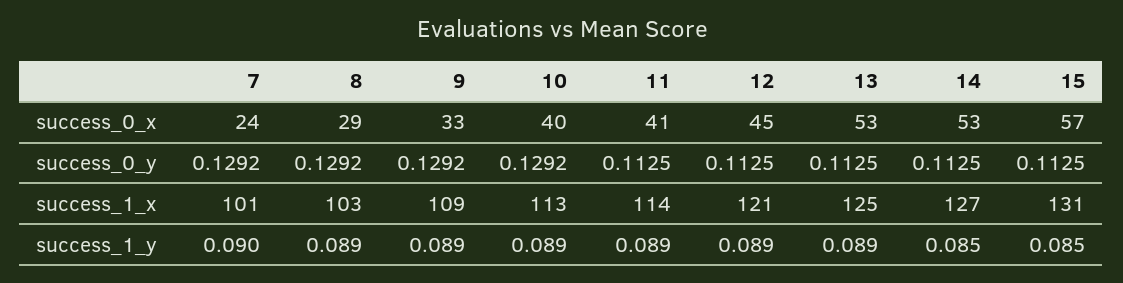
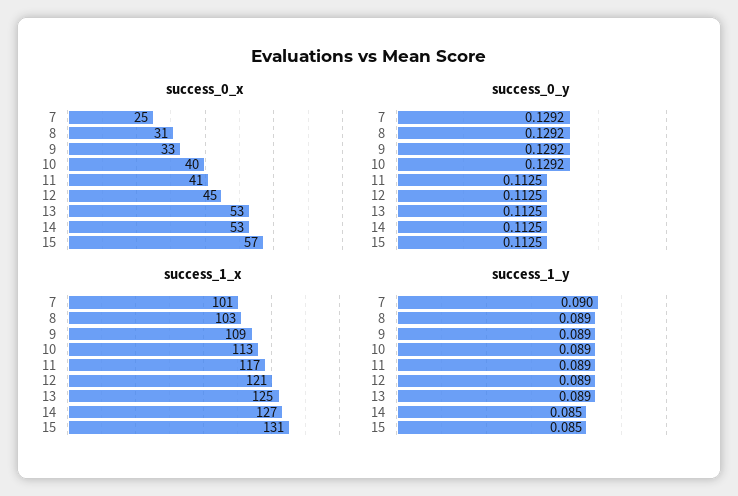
  {
    "success_0_x": {
-     "7": 24,
+     "7": 25,
-     "8": 29,
+     "8": 31,
      "9": 33,
      "10": 40,
      "11": 41,
      "12": 45,
      "13": 53,
      "14": 53,
      "15": 57
    },
    "success_0_y": {
      "7": 0.1292,
      "8": 0.1292,
      "9": 0.1292,
      "10": 0.1292,
      "11": 0.1125,
      "12": 0.1125,
      "13": 0.1125,
      "14": 0.1125,
      "15": 0.1125
    },
    "success_1_x": {
      "7": 101,
      "8": 103,
      "9": 109,
      "10": 113,
-     "11": 114,
+     "11": 117,
      "12": 121,
      "13": 125,
      "14": 127,
      "15": 131
    },
    "success_1_y": {
      "7": 0.09,
      "8": 0.089,
      "9": 0.089,
      "10": 0.089,
      "11": 0.089,
      "12": 0.089,
      "13": 0.089,
      "14": 0.085,
      "15": 0.085
    }
  }

